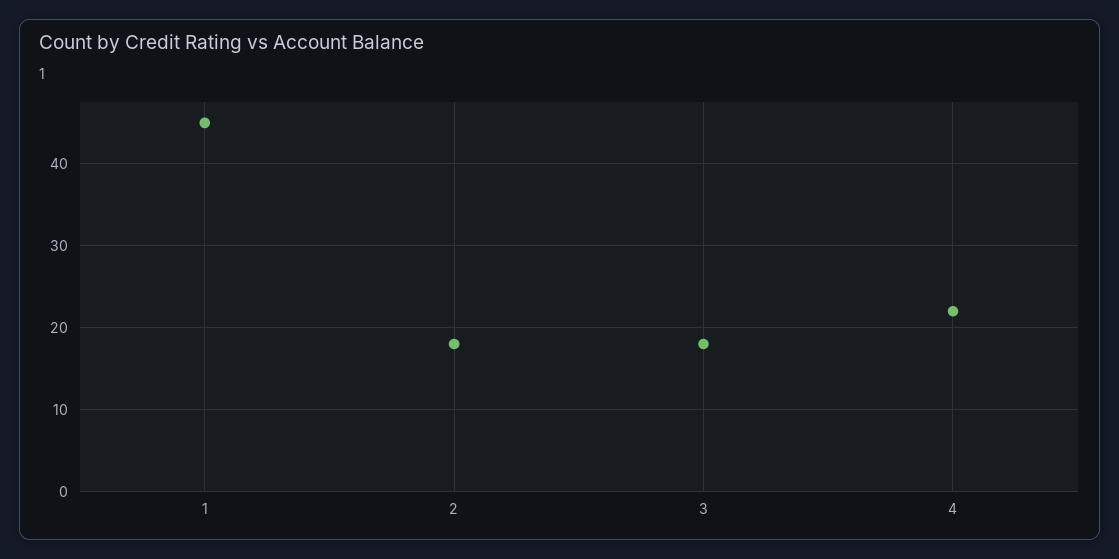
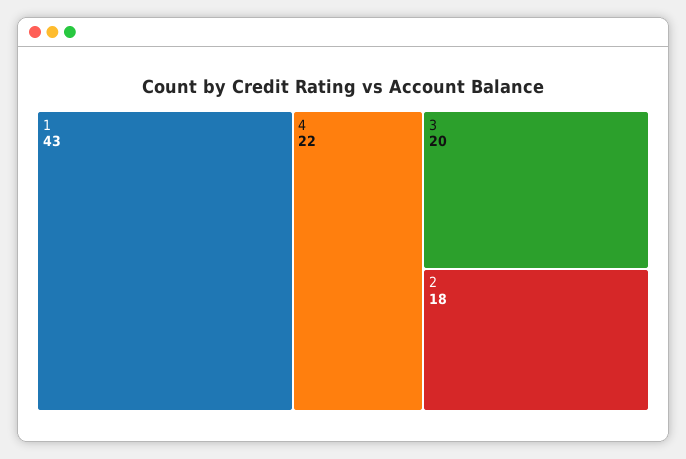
  {
-   "1": 45,
+   "1": 43,
    "2": 18,
-   "3": 18,
+   "3": 20,
    "4": 22
  }

